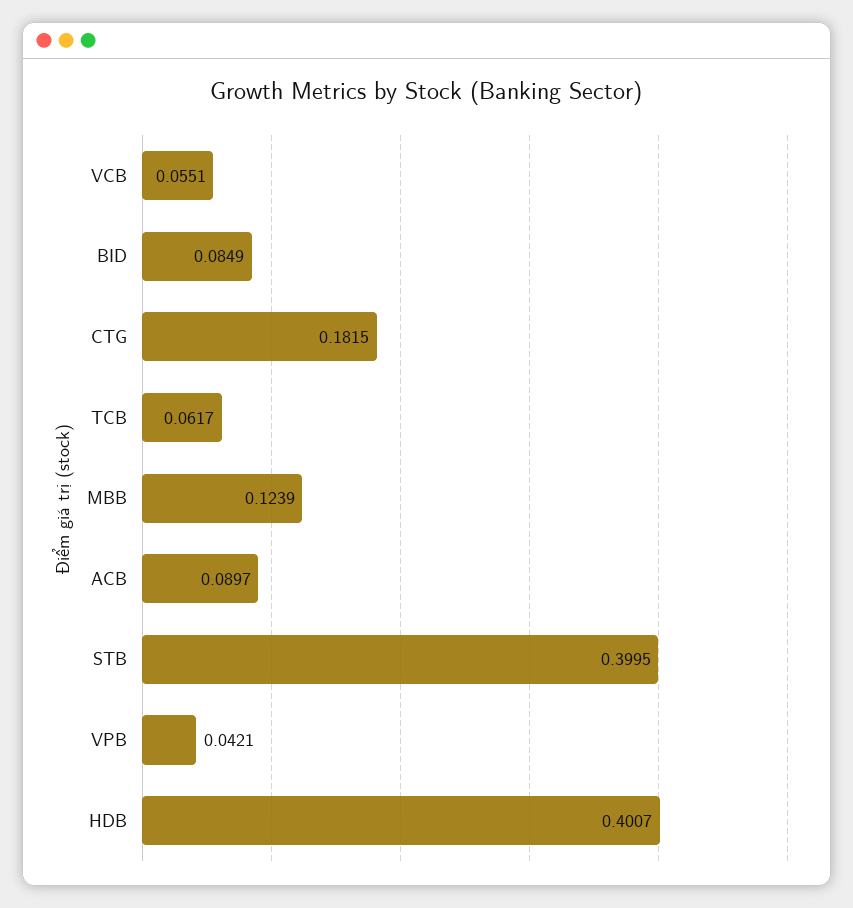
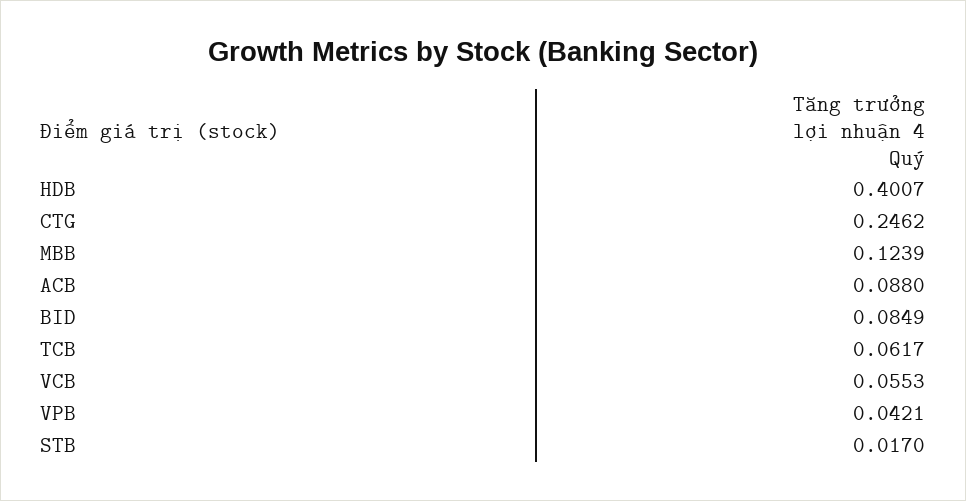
  {
-   "VCB": 0.0551,
+   "VCB": 0.0553,
    "BID": 0.0849,
-   "CTG": 0.1815,
+   "CTG": 0.2462,
    "TCB": 0.0617,
    "MBB": 0.1239,
-   "ACB": 0.0897,
+   "ACB": 0.088,
-   "STB": 0.3995,
+   "STB": 0.017,
    "VPB": 0.0421,
    "HDB": 0.4007
  }

